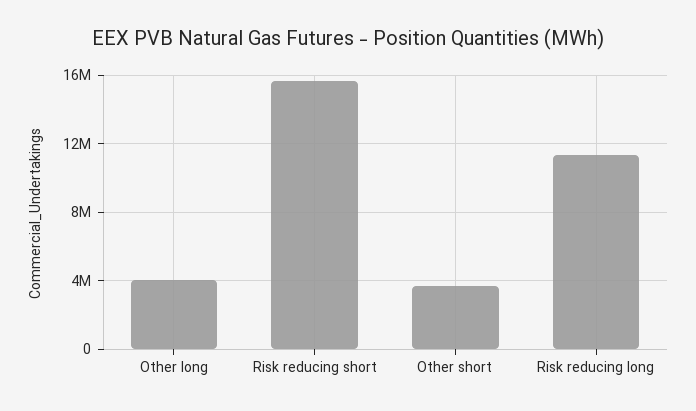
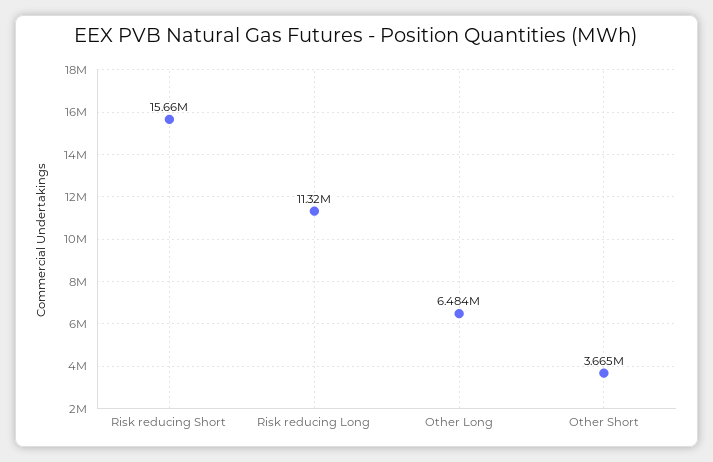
  {
-   "Other long": 4000000,
+   "Other long": 6484000,
    "Risk reducing short": 15660000,
    "Other short": 3665000,
    "Risk reducing long": 11320000
  }

